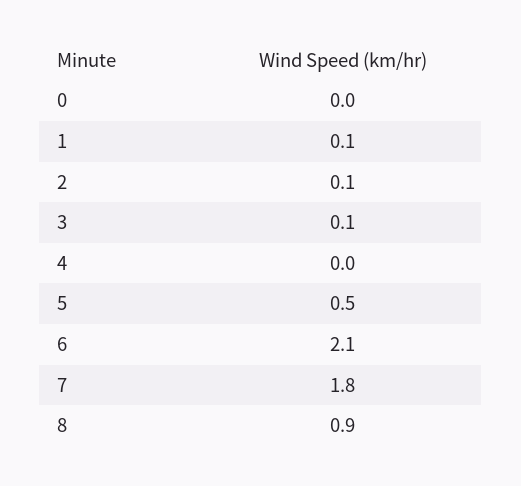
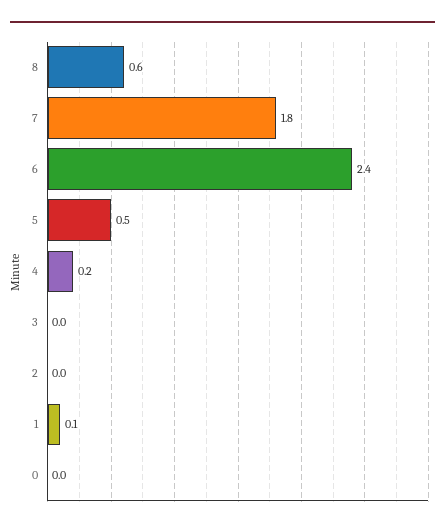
  {
    "0": 0,
    "1": 0.1,
-   "2": 0.1,
+   "2": 0,
-   "3": 0.1,
+   "3": 0,
-   "4": 0,
+   "4": 0.2,
    "5": 0.5,
-   "6": 2.1,
+   "6": 2.4,
    "7": 1.8,
-   "8": 0.9
+   "8": 0.6
  }

